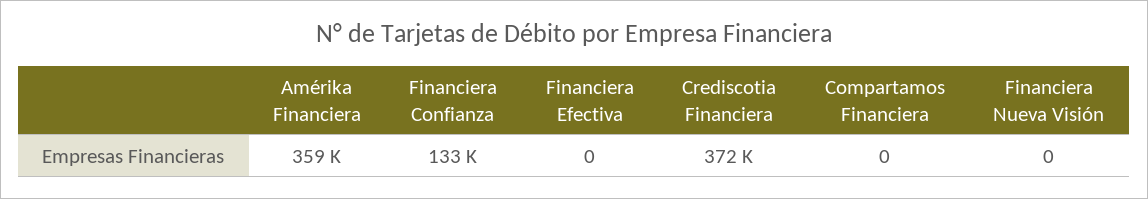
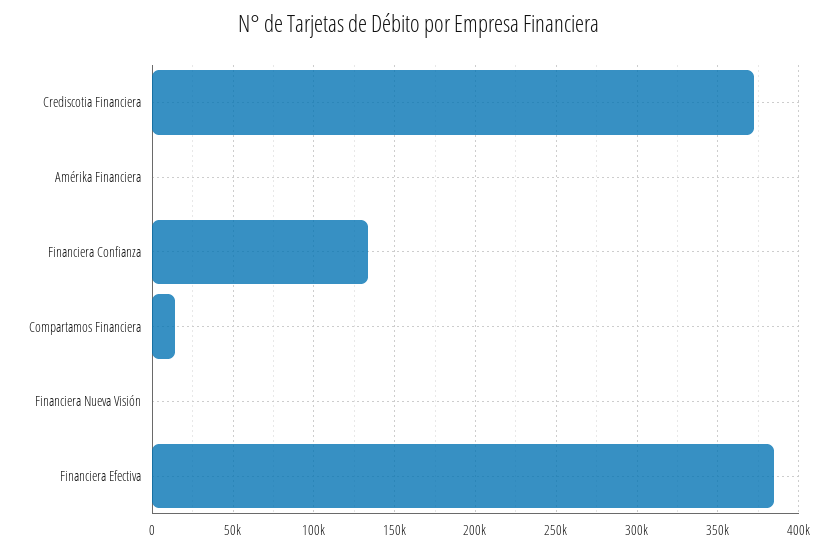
  {
-   "Amérika Financiera": 359000,
+   "Amérika Financiera": 0,
    "Financiera Confianza": 133000,
-   "Financiera Efectiva": 0,
+   "Financiera Efectiva": 385000,
    "Crediscotia Financiera": 372000,
-   "Compartamos Financiera": 0,
+   "Compartamos Financiera": 15000,
    "Financiera Nueva Visión": 0
  }

